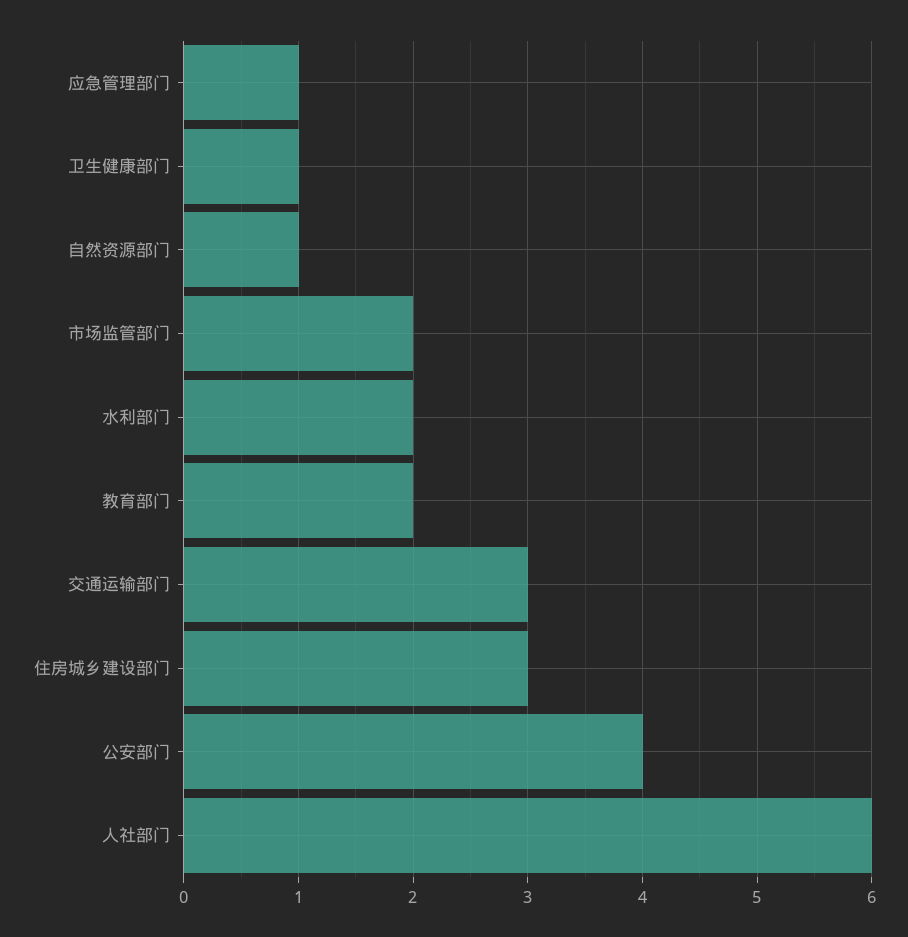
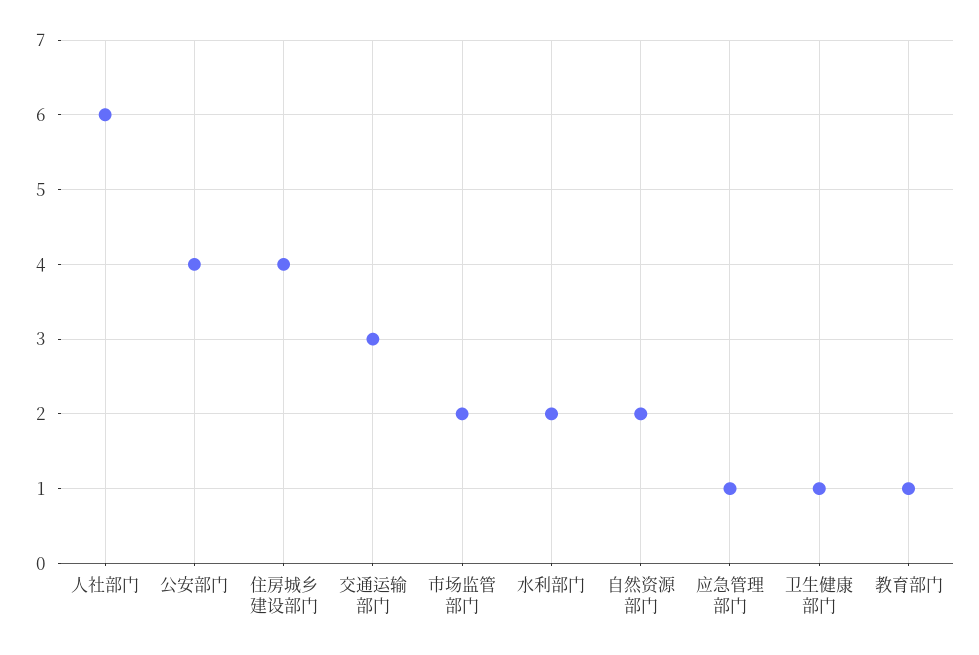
  {
    "应急管理部门": 1,
    "卫生健康部门": 1,
-   "自然资源部门": 1,
+   "自然资源部门": 2,
    "市场监管部门": 2,
    "水利部门": 2,
-   "教育部门": 2,
+   "教育部门": 1,
    "交通运输部门": 3,
-   "住房城乡建设部门": 3,
+   "住房城乡建设部门": 4,
    "公安部门": 4,
    "人社部门": 6
  }

